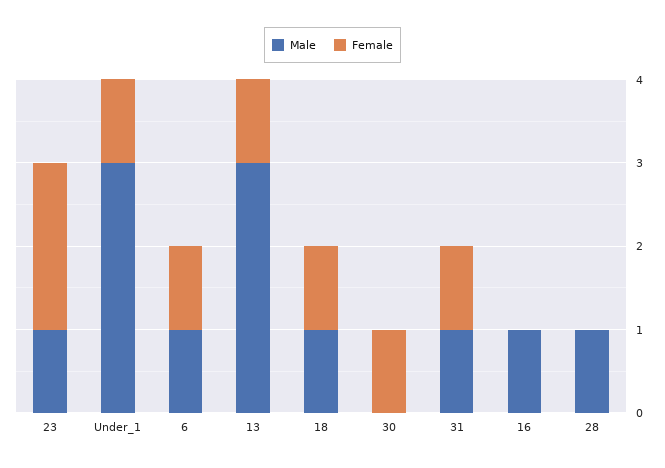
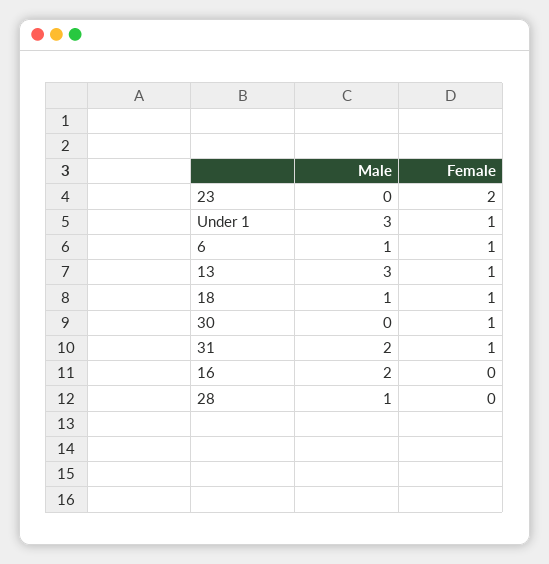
  {
    "Male": {
-     "23": 1,
+     "23": 0,
      "Under_1": 3,
      "6": 1,
      "13": 3,
      "18": 1,
      "30": 0,
-     "31": 1,
+     "31": 2,
-     "16": 1,
+     "16": 2,
      "28": 1
    },
    "Female": {
      "23": 2,
      "Under_1": 1,
      "6": 1,
      "13": 1,
      "18": 1,
      "30": 1,
      "31": 1,
      "16": 0,
      "28": 0
    }
  }

